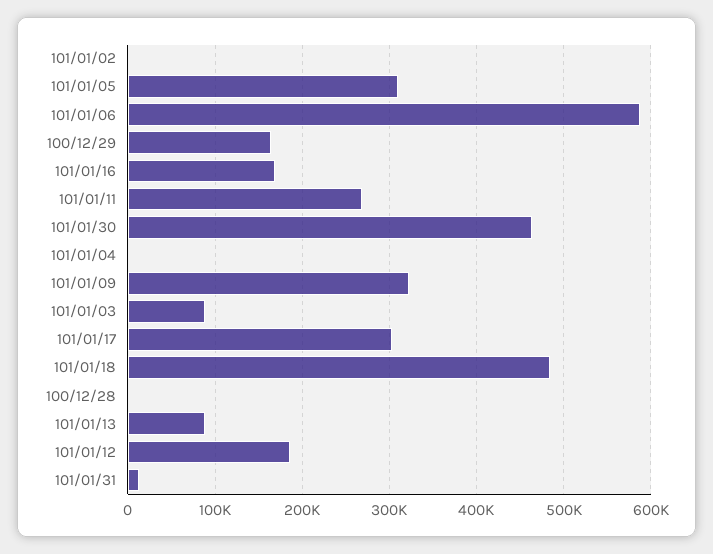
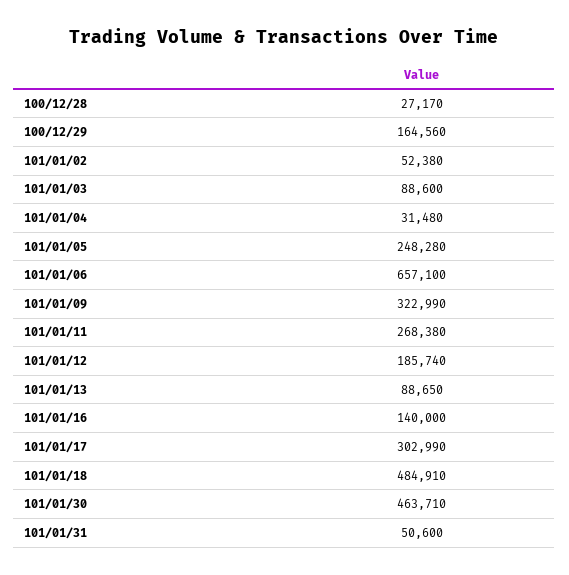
  {
-   "101/01/02": 0,
+   "101/01/02": 52380,
-   "101/01/05": 310000,
+   "101/01/05": 248280,
-   "101/01/06": 590000,
+   "101/01/06": 657100,
    "100/12/29": 164560,
-   "101/01/16": 170000,
+   "101/01/16": 140000,
    "101/01/11": 268380,
    "101/01/30": 463710,
-   "101/01/04": 0,
+   "101/01/04": 31480,
    "101/01/09": 322990,
    "101/01/03": 88600,
    "101/01/17": 302990,
    "101/01/18": 484910,
-   "100/12/28": 0,
+   "100/12/28": 27170,
    "101/01/13": 88650,
    "101/01/12": 185740,
-   "101/01/31": 10000
+   "101/01/31": 50600
  }

